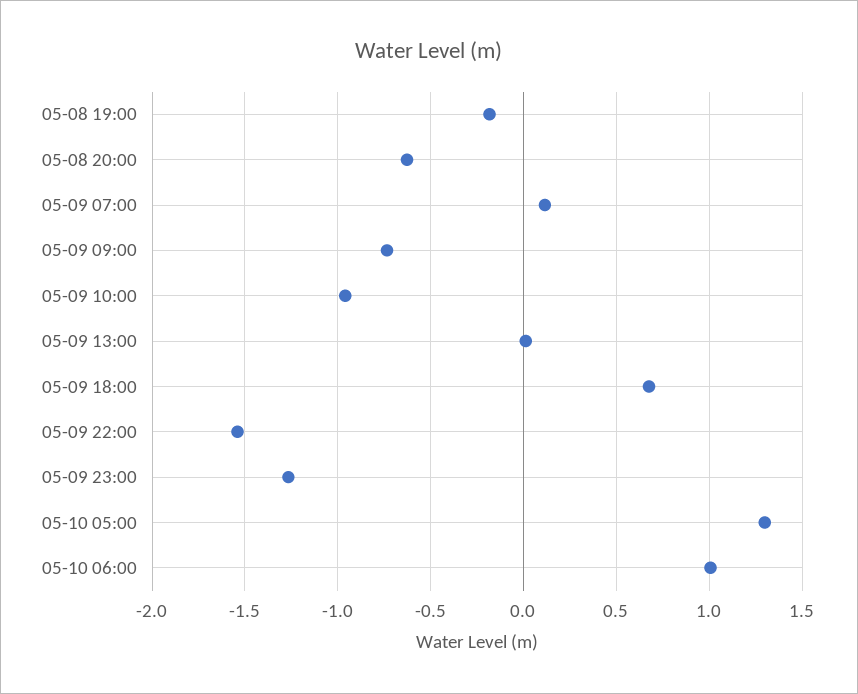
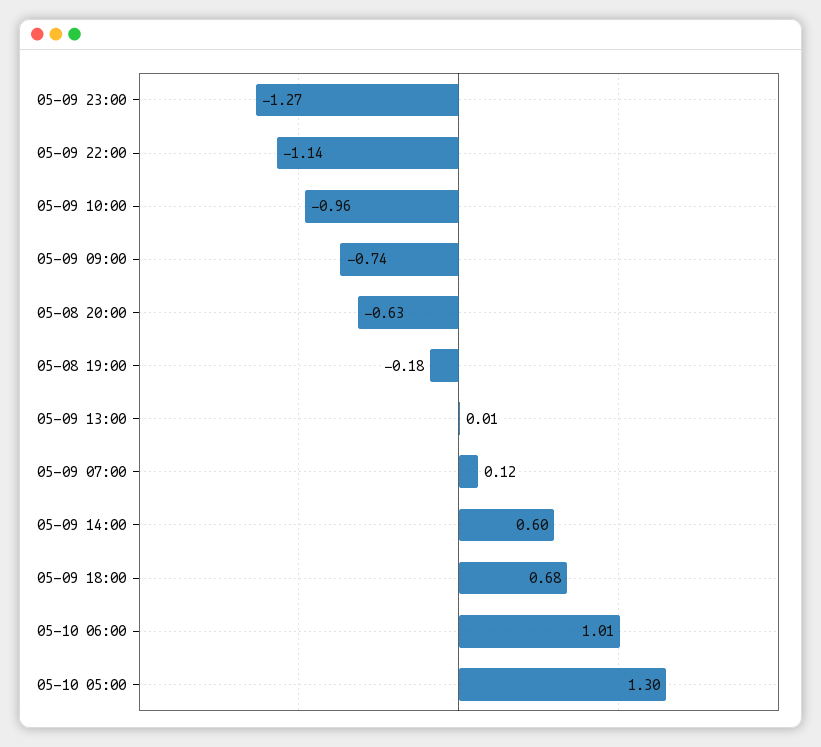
  {
    "05-08 19:00": -0.18,
    "05-08 20:00": -0.63,
    "05-09 07:00": 0.12,
    "05-09 09:00": -0.74,
    "05-09 10:00": -0.96,
    "05-09 13:00": 0.01,
    "05-09 18:00": 0.68,
-   "05-09 22:00": -1.55,
+   "05-09 22:00": -1.14,
    "05-09 23:00": -1.27,
    "05-10 05:00": 1.3,
-   "05-10 06:00": 1.01
+   "05-10 06:00": 1.01,
+   "05-09 14:00": 0.6
  }

